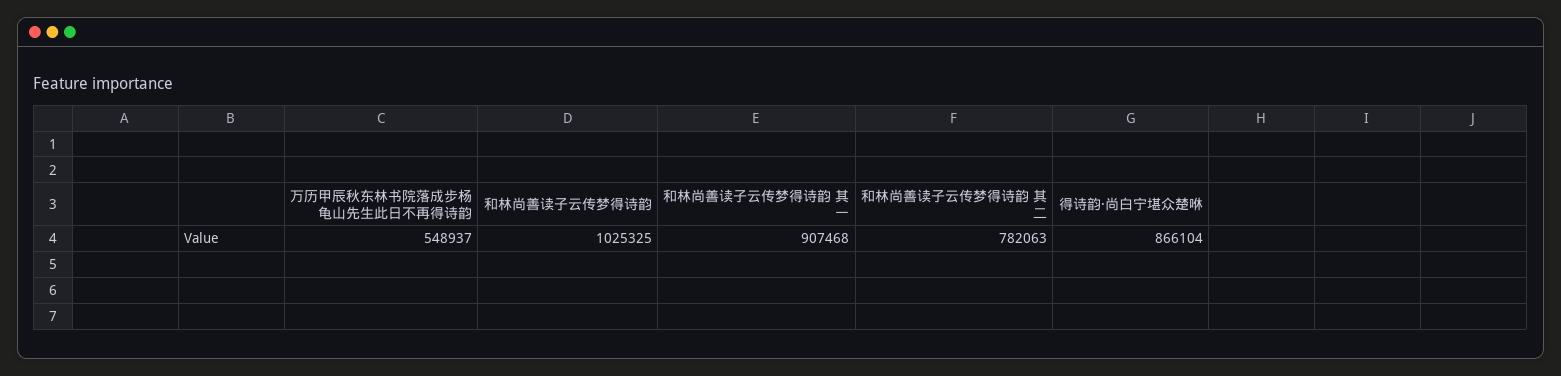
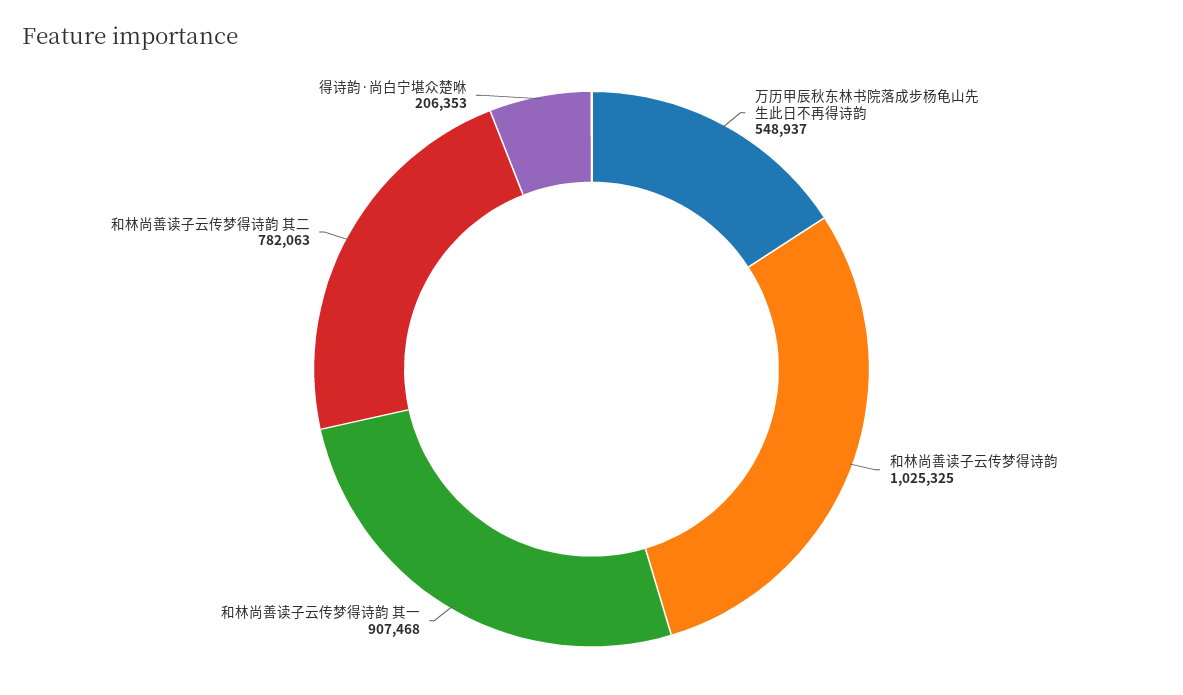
  {
    "万历甲辰秋东林书院落成步杨龟山先生此日不再得诗韵": 548937,
    "和林尚善读子云传梦得诗韵": 1025325,
    "和林尚善读子云传梦得诗韵 其一": 907468,
    "和林尚善读子云传梦得诗韵 其二": 782063,
-   "得诗韵·尚白宁堪众楚咻": 866104
+   "得诗韵·尚白宁堪众楚咻": 206353
  }

